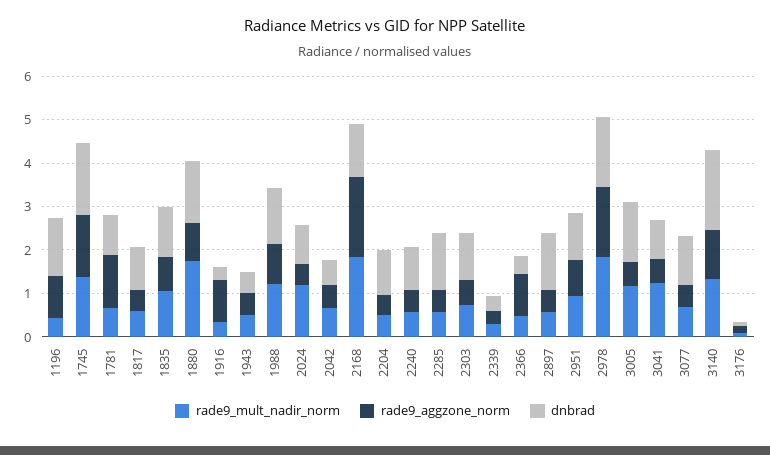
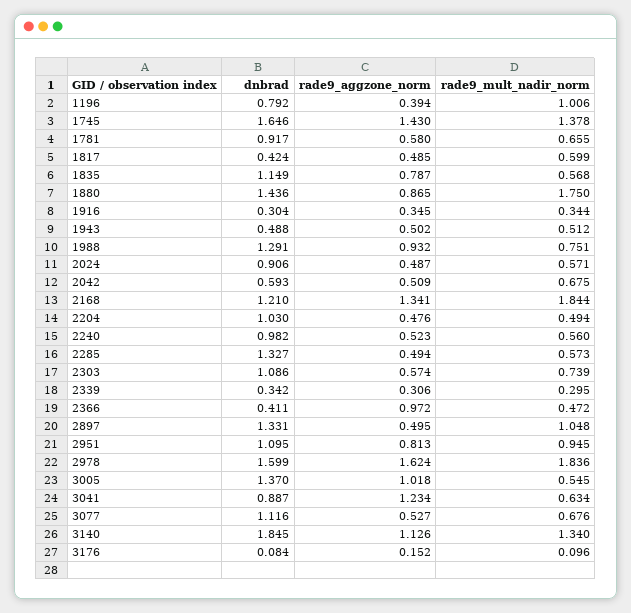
  {
    "rade9_mult_nadir_norm": {
-     "1196": 0.4,
+     "1196": 1.006,
      "1745": 1.378,
      "1781": 0.655,
      "1817": 0.599,
-     "1835": 1,
+     "1835": 0.568,
      "1880": 1.75,
      "1916": 0.344,
      "1943": 0.512,
-     "1988": 1.2,
+     "1988": 0.751,
-     "2024": 1.2,
+     "2024": 0.571,
      "2042": 0.675,
      "2168": 1.844,
      "2204": 0.494,
      "2240": 0.56,
      "2285": 0.573,
      "2303": 0.739,
      "2339": 0.295,
      "2366": 0.472,
-     "2897": 0.6,
+     "2897": 1.048,
      "2951": 0.945,
      "2978": 1.836,
-     "3005": 1.2,
+     "3005": 0.545,
-     "3041": 1.2,
+     "3041": 0.634,
      "3077": 0.676,
      "3140": 1.34,
      "3176": 0.096
    },
    "rade9_aggzone_norm": {
-     "1196": 1,
+     "1196": 0.394,
      "1745": 1.43,
-     "1781": 1.2,
+     "1781": 0.58,
      "1817": 0.485,
      "1835": 0.787,
      "1880": 0.865,
-     "1916": 1,
+     "1916": 0.345,
      "1943": 0.502,
      "1988": 0.932,
      "2024": 0.487,
      "2042": 0.509,
-     "2168": 1.8,
+     "2168": 1.341,
      "2204": 0.476,
      "2240": 0.523,
      "2285": 0.494,
      "2303": 0.574,
      "2339": 0.306,
      "2366": 0.972,
      "2897": 0.495,
      "2951": 0.813,
      "2978": 1.624,
-     "3005": 0.6,
+     "3005": 1.018,
-     "3041": 0.6,
+     "3041": 1.234,
      "3077": 0.527,
      "3140": 1.126,
      "3176": 0.152
    },
    "dnbrad": {
-     "1196": 1.4,
+     "1196": 0.792,
      "1745": 1.646,
      "1781": 0.917,
-     "1817": 1,
+     "1817": 0.424,
      "1835": 1.149,
      "1880": 1.436,
      "1916": 0.304,
      "1943": 0.488,
      "1988": 1.291,
      "2024": 0.906,
      "2042": 0.593,
      "2168": 1.21,
      "2204": 1.03,
      "2240": 0.982,
      "2285": 1.327,
      "2303": 1.086,
      "2339": 0.342,
      "2366": 0.411,
      "2897": 1.331,
      "2951": 1.095,
      "2978": 1.599,
      "3005": 1.37,
      "3041": 0.887,
      "3077": 1.116,
      "3140": 1.845,
      "3176": 0.084
    }
  }

